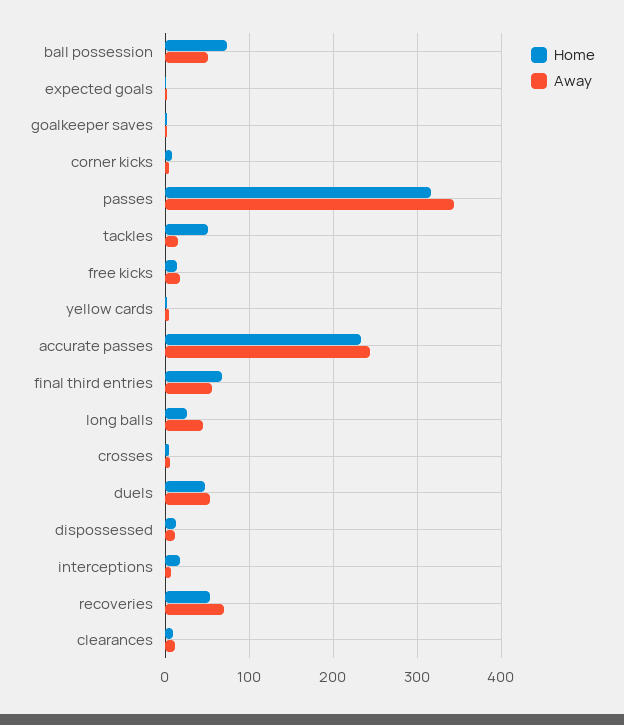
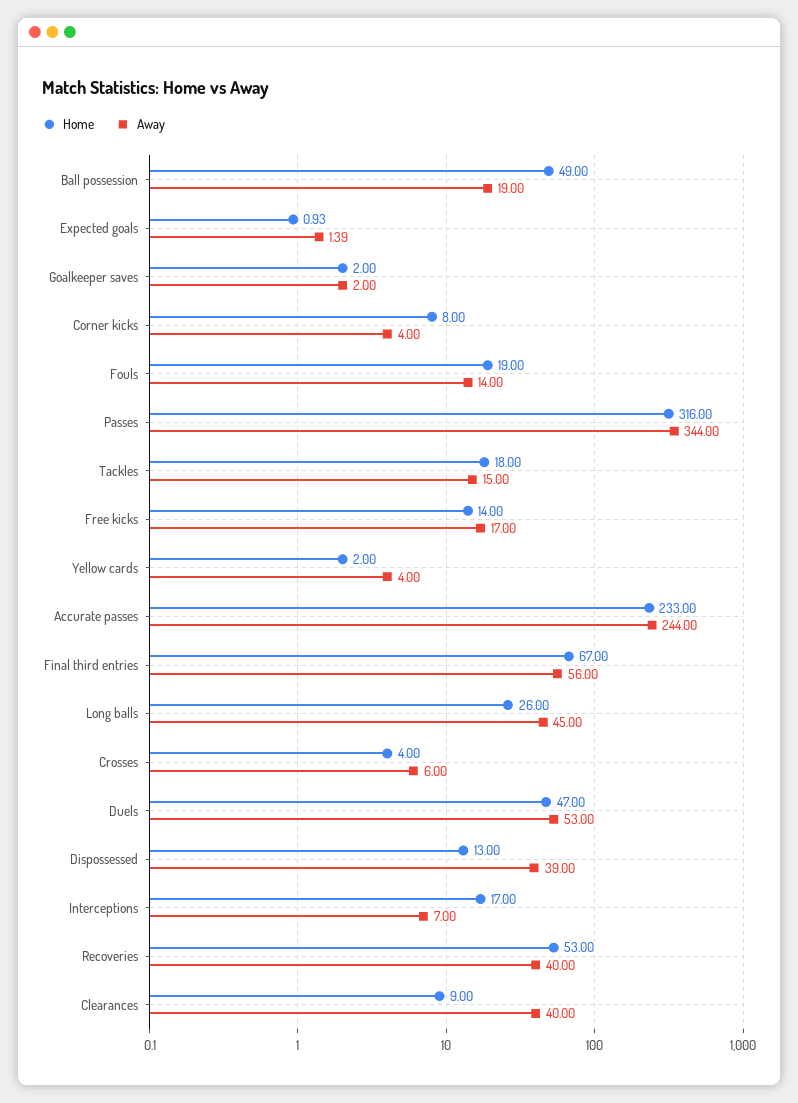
  {
    "Home": {
-     "ball possession": 70,
+     "ball possession": 49,
      "expected goals": 0.93,
      "goalkeeper saves": 2,
      "corner kicks": 8,
      "passes": 316,
-     "tackles": 50,
+     "tackles": 18,
      "free kicks": 14,
      "yellow cards": 2,
      "accurate passes": 233,
      "final third entries": 67,
      "long balls": 26,
      "crosses": 4,
      "duels": 47,
      "dispossessed": 13,
      "interceptions": 17,
      "recoveries": 53,
-     "clearances": 9
+     "clearances": 9,
+     "Fouls": 19
    },
    "Away": {
-     "ball possession": 50,
+     "ball possession": 19,
      "expected goals": 1.39,
      "goalkeeper saves": 2,
      "corner kicks": 4,
      "passes": 344,
      "tackles": 15,
      "free kicks": 17,
      "yellow cards": 4,
      "accurate passes": 244,
      "final third entries": 56,
      "long balls": 45,
      "crosses": 6,
      "duels": 53,
-     "dispossessed": 10,
+     "dispossessed": 39,
      "interceptions": 7,
-     "recoveries": 70,
+     "recoveries": 40,
-     "clearances": 10
+     "clearances": 40,
+     "Fouls": 14
    }
  }

